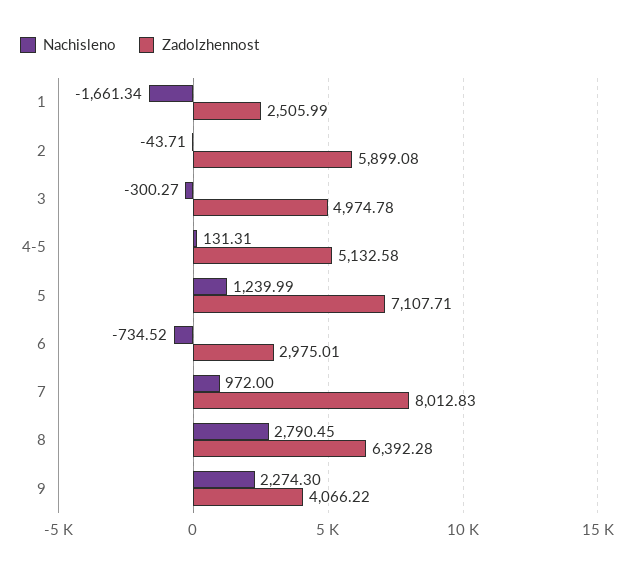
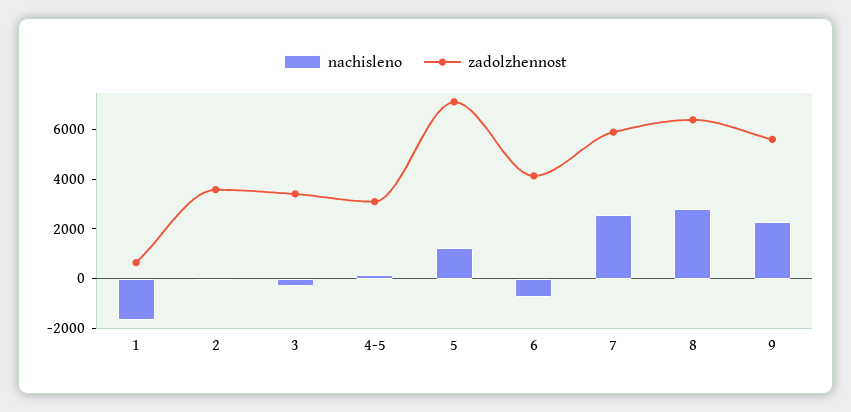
  {
    "Nachisleno": {
      "1": -1661.34,
      "2": -43.71,
      "3": -300.27,
      "4-5": 131.31,
      "5": 1239.99,
      "6": -734.52,
-     "7": 972,
+     "7": 2500,
      "8": 2790.45,
      "9": 2274.3
    },
    "Zadolzhennost": {
-     "1": 2505.99,
+     "1": 500,
-     "2": 5899.08,
+     "2": 3500,
-     "3": 4974.78,
+     "3": 3500,
-     "4-5": 5132.58,
+     "4-5": 3000,
      "5": 7107.71,
-     "6": 2975.01,
+     "6": 4000,
-     "7": 8012.83,
+     "7": 6000,
      "8": 6392.28,
-     "9": 4066.22
+     "9": 5500
    }
  }

